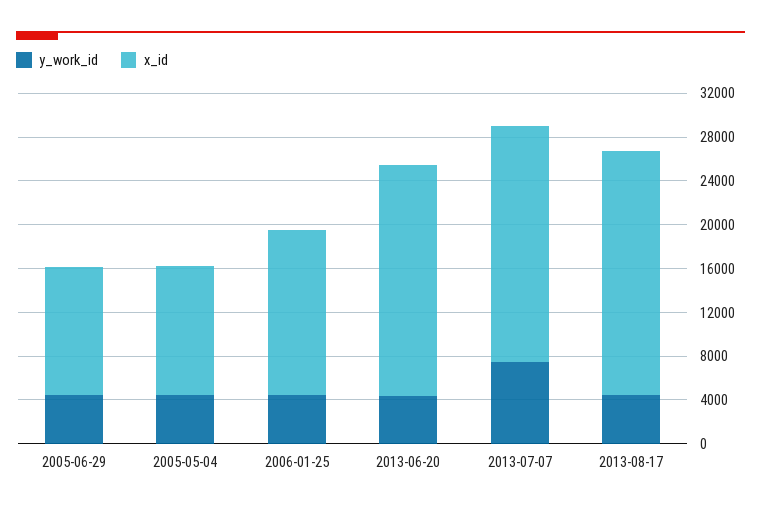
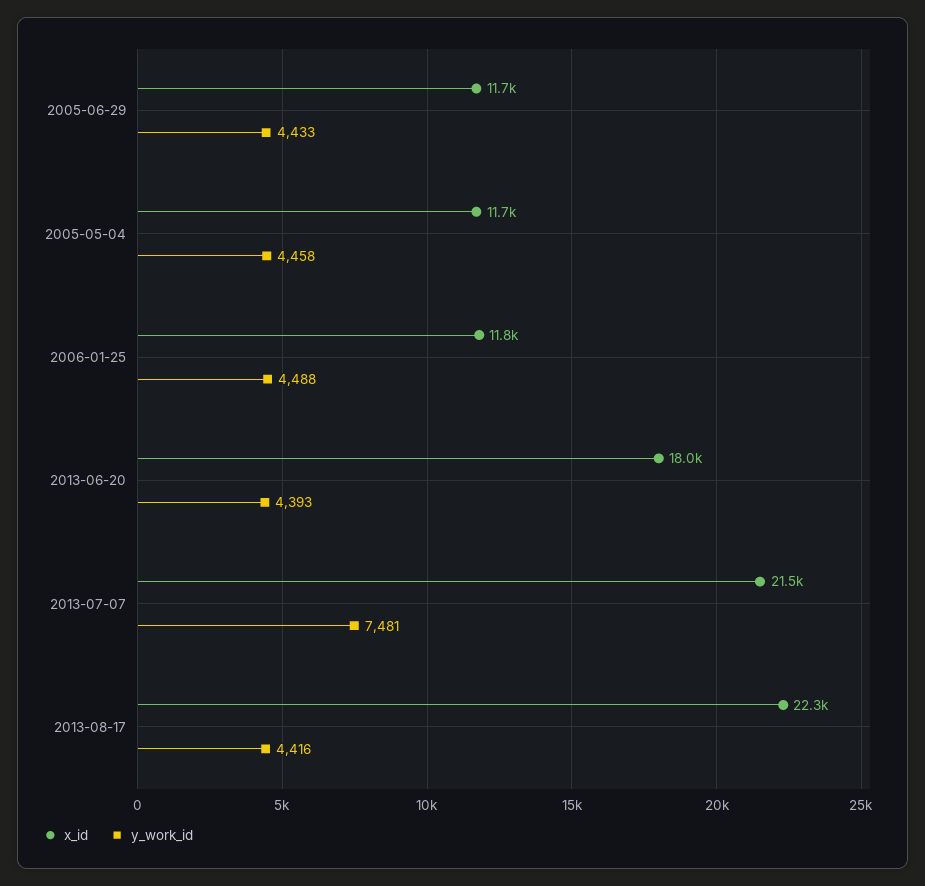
  {
    "y_work_id": {
      "2005-06-29": 4433,
      "2005-05-04": 4458,
      "2006-01-25": 4488,
      "2013-06-20": 4393,
      "2013-07-07": 7481,
      "2013-08-17": 4416
    },
    "x_id": {
      "2005-06-29": 11700,
      "2005-05-04": 11700,
-     "2006-01-25": 15000,
+     "2006-01-25": 11800,
-     "2013-06-20": 21000,
+     "2013-06-20": 18000,
      "2013-07-07": 21500,
      "2013-08-17": 22300
    }
  }

